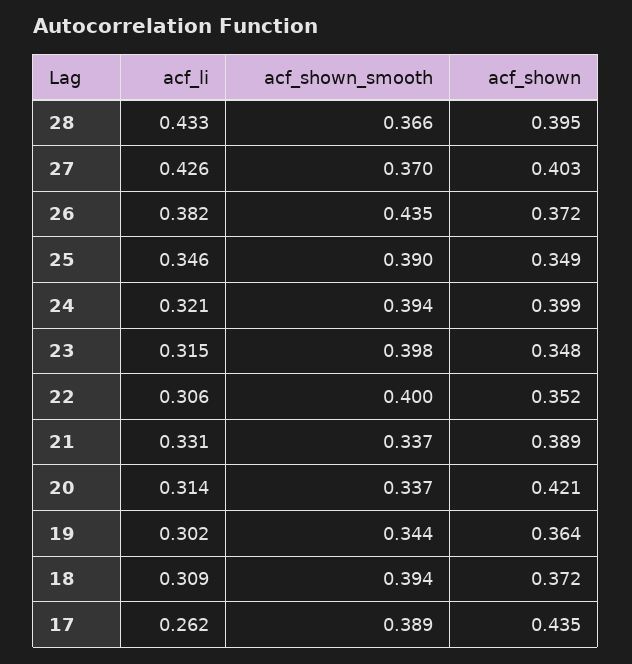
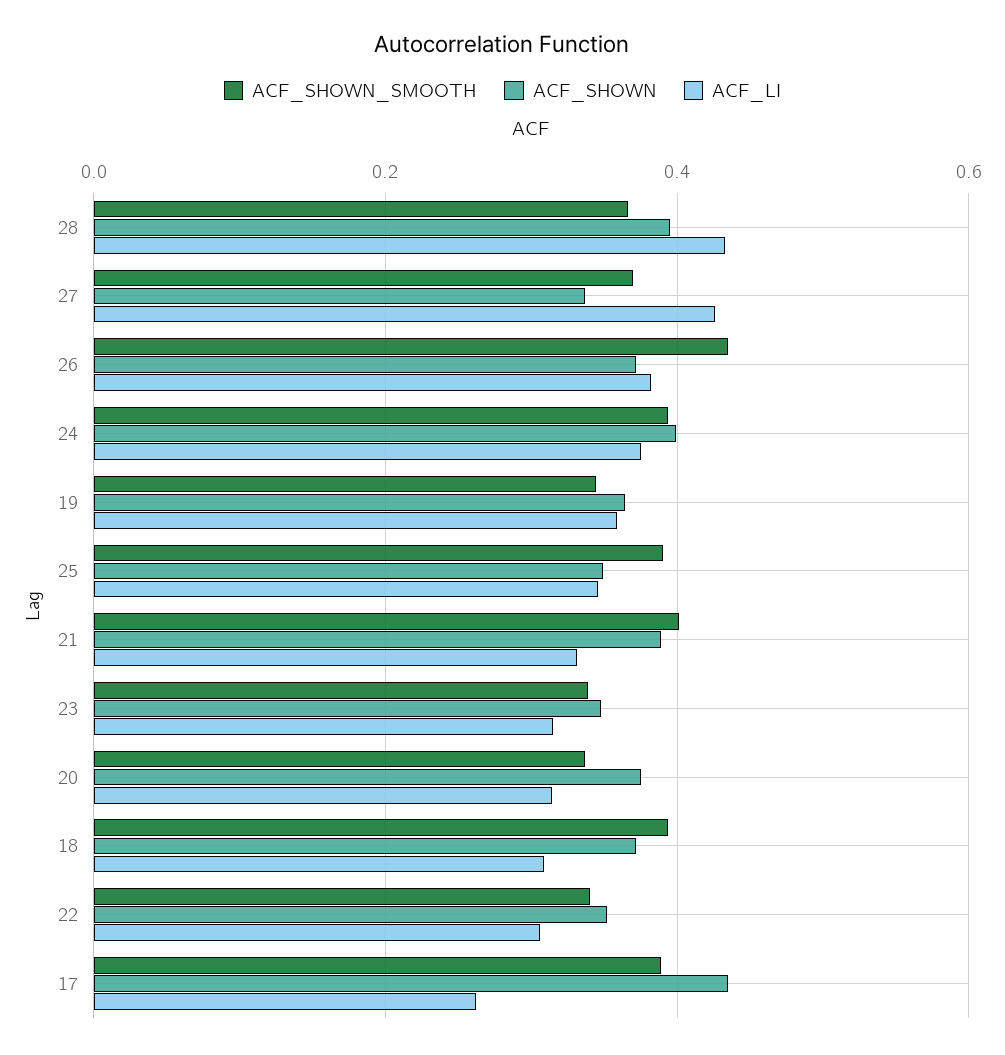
  {
    "acf_li": {
      "28": 0.433,
      "27": 0.426,
      "26": 0.382,
      "25": 0.346,
-     "24": 0.321,
+     "24": 0.38,
      "23": 0.315,
      "22": 0.306,
      "21": 0.331,
      "20": 0.314,
-     "19": 0.302,
+     "19": 0.36,
      "18": 0.309,
      "17": 0.262
    },
    "acf_shown_smooth": {
      "28": 0.366,
      "27": 0.37,
      "26": 0.435,
      "25": 0.39,
      "24": 0.394,
-     "23": 0.398,
+     "23": 0.34,
-     "22": 0.4,
+     "22": 0.34,
-     "21": 0.337,
+     "21": 0.4,
      "20": 0.337,
      "19": 0.344,
      "18": 0.394,
      "17": 0.389
    },
    "acf_shown": {
      "28": 0.395,
-     "27": 0.403,
+     "27": 0.34,
      "26": 0.372,
      "25": 0.349,
      "24": 0.399,
      "23": 0.348,
      "22": 0.352,
      "21": 0.389,
-     "20": 0.421,
+     "20": 0.38,
      "19": 0.364,
      "18": 0.372,
      "17": 0.435
    }
  }

